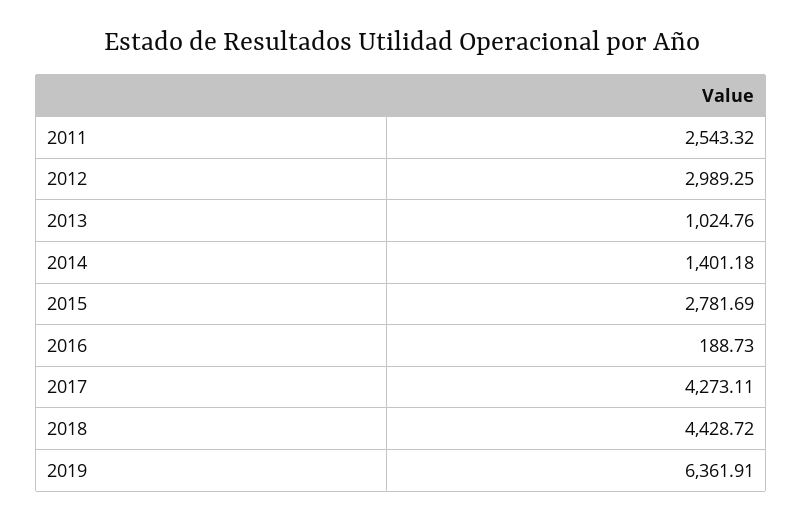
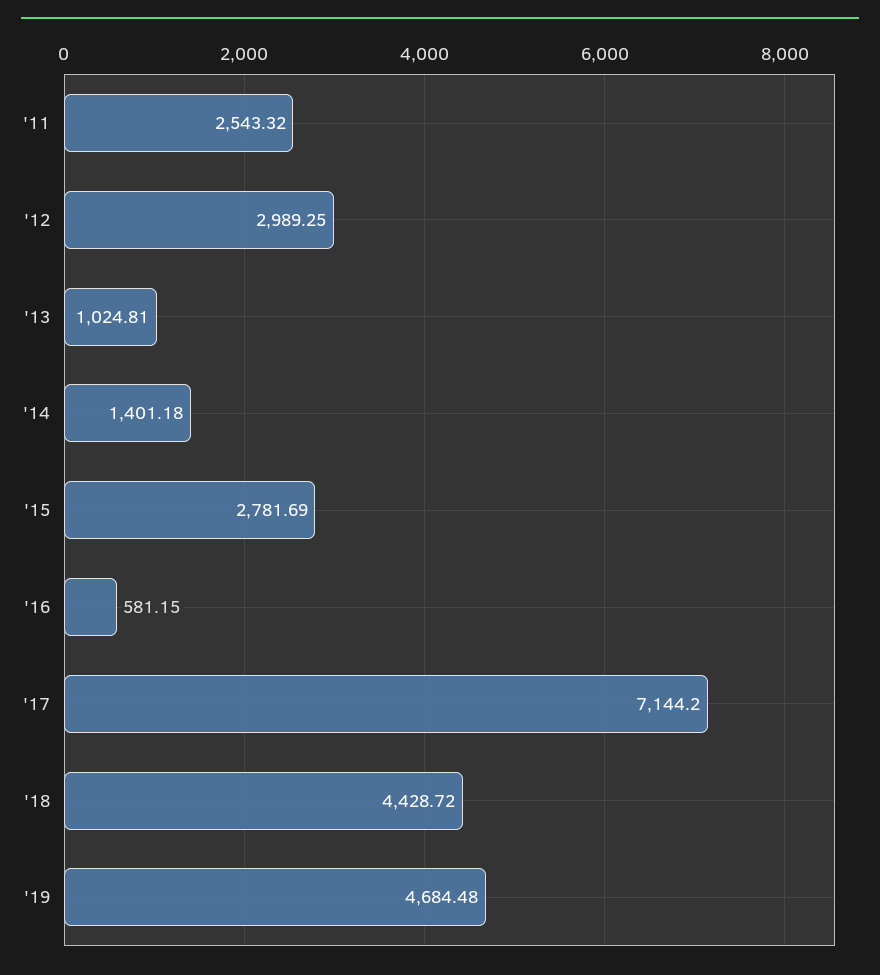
  {
    "2011": 2543.32,
    "2012": 2989.25,
-   "2013": 1024.76,
+   "2013": 1024.81,
    "2014": 1401.18,
    "2015": 2781.69,
-   "2016": 188.73,
+   "2016": 581.15,
-   "2017": 4273.11,
+   "2017": 7144.2,
    "2018": 4428.72,
-   "2019": 6361.91
+   "2019": 4684.48
  }

